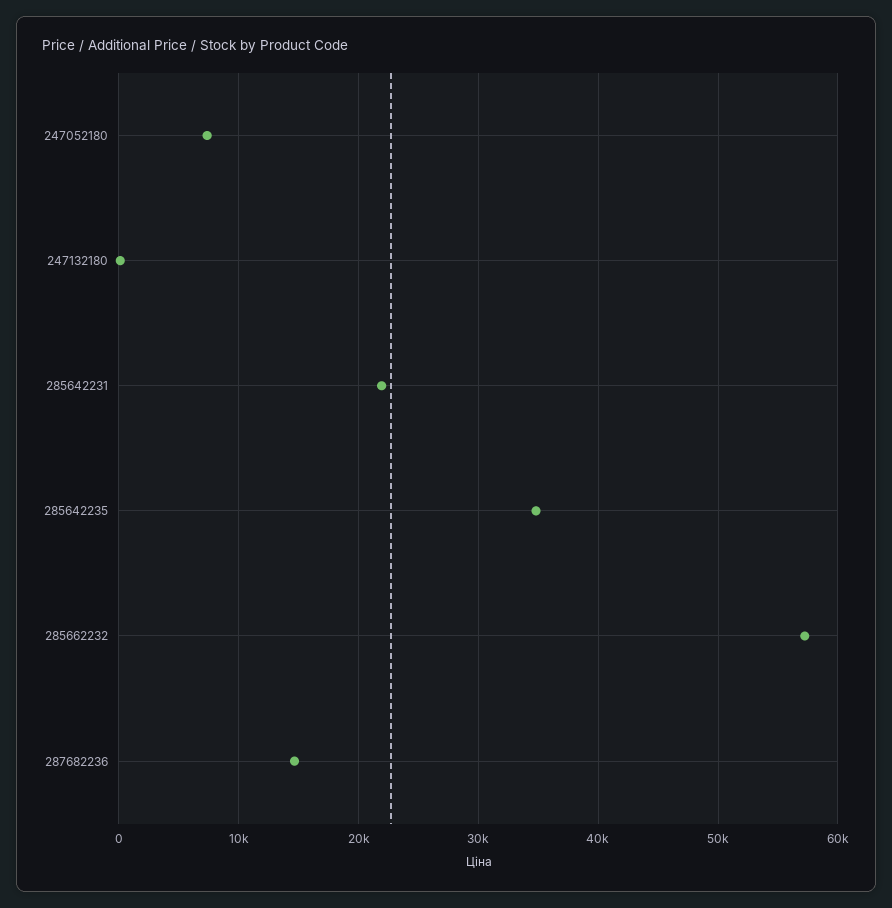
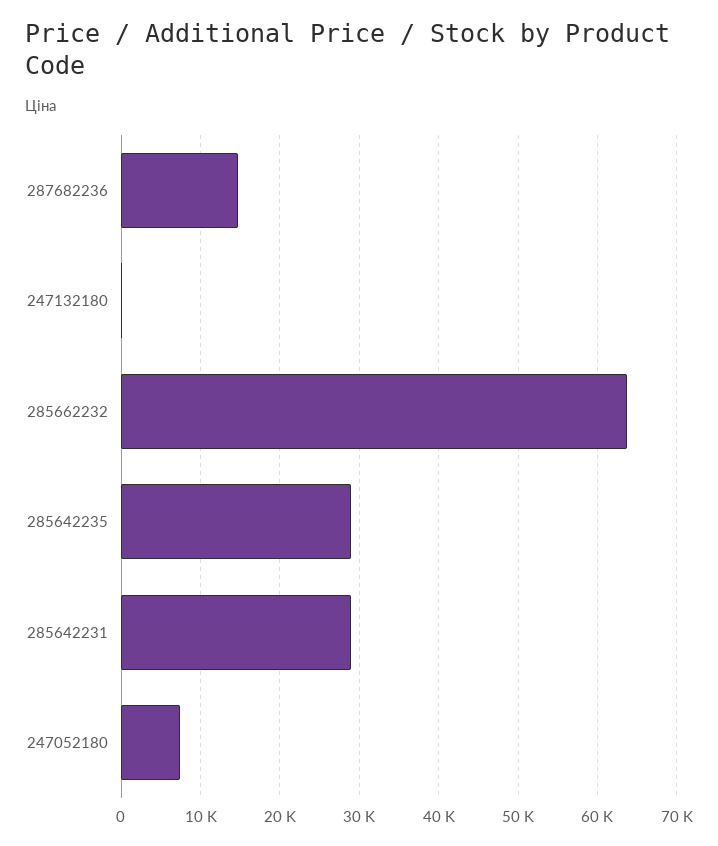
  {
    "247052180": 7000,
    "247132180": 0,
-   "285642231": 22000,
+   "285642231": 29000,
-   "285642235": 35000,
+   "285642235": 29000,
-   "285662232": 57000,
+   "285662232": 64000,
    "287682236": 15000
  }

